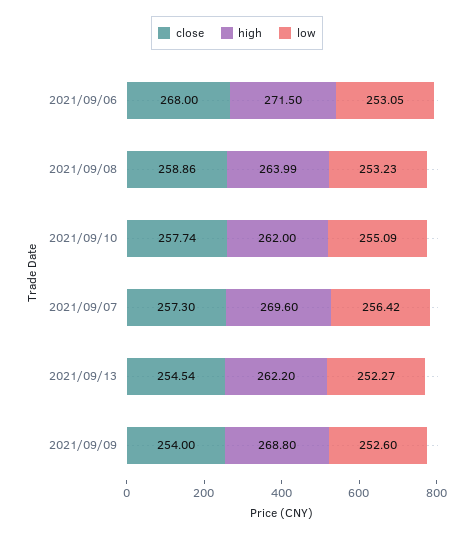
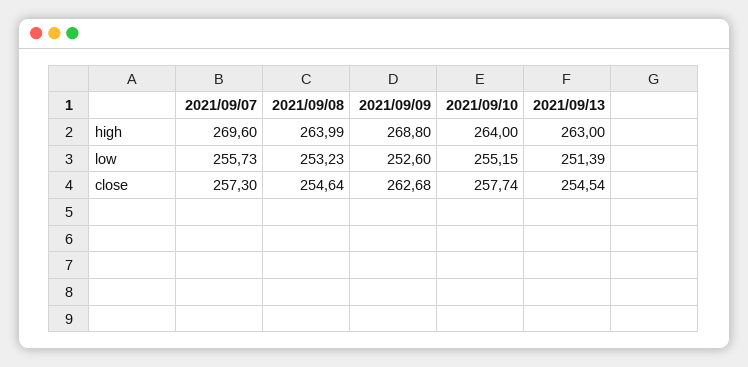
  {
    "close": {
-     "2021/09/06": 268,
-     "2021/09/08": 258.86,
+     "2021/09/08": 254.64,
      "2021/09/10": 257.74,
      "2021/09/07": 257.3,
      "2021/09/13": 254.54,
-     "2021/09/09": 254
+     "2021/09/09": 262.68
    },
    "high": {
-     "2021/09/06": 271.5,
      "2021/09/08": 263.99,
-     "2021/09/10": 262,
+     "2021/09/10": 264,
      "2021/09/07": 269.6,
-     "2021/09/13": 262.2,
+     "2021/09/13": 263,
      "2021/09/09": 268.8
    },
    "low": {
-     "2021/09/06": 253.05,
      "2021/09/08": 253.23,
-     "2021/09/10": 255.09,
+     "2021/09/10": 255.15,
-     "2021/09/07": 256.42,
+     "2021/09/07": 255.73,
-     "2021/09/13": 252.27,
+     "2021/09/13": 251.39,
      "2021/09/09": 252.6
    }
  }

